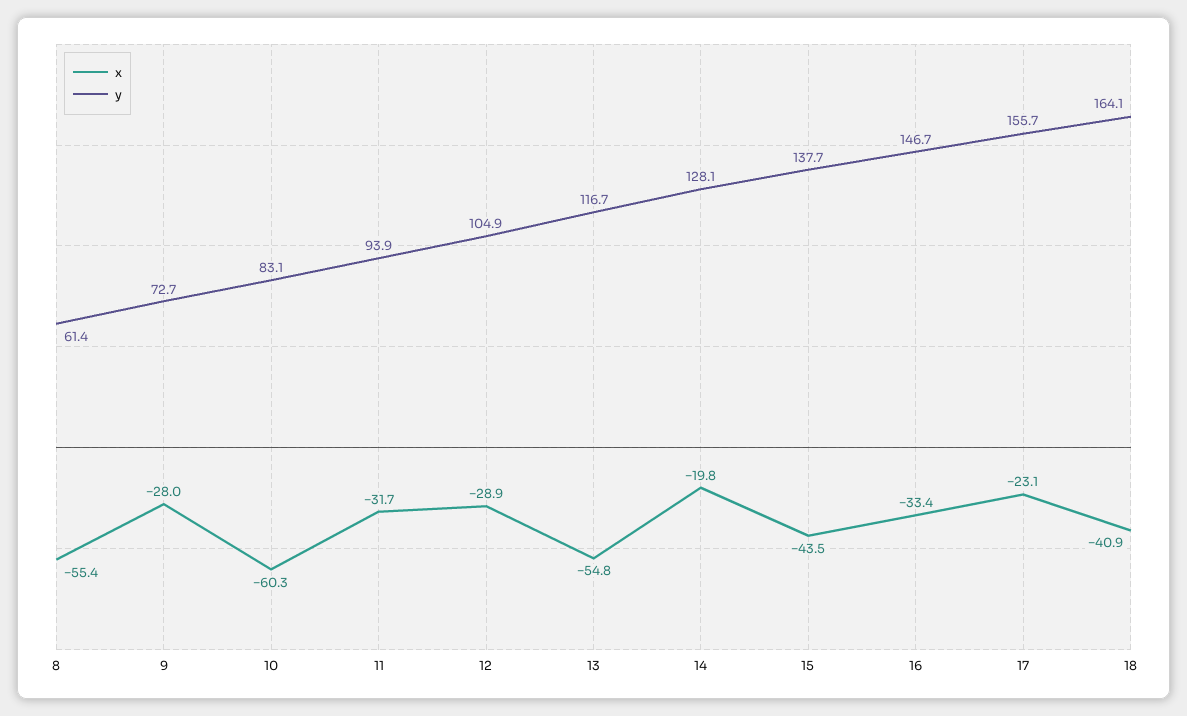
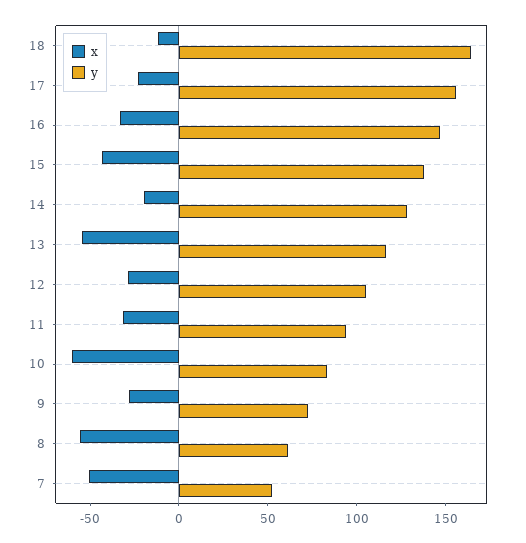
  {
    "x": {
      "8": -55.4,
      "9": -28,
      "10": -60.3,
      "11": -31.7,
      "12": -28.9,
      "13": -54.8,
      "14": -19.8,
      "15": -43.5,
      "16": -33.4,
      "17": -23.1,
-     "18": -40.9
+     "18": -10,
+     "7": -50
    },
    "y": {
      "8": 61.4,
      "9": 72.7,
      "10": 83.1,
      "11": 93.9,
      "12": 104.9,
      "13": 116.7,
      "14": 128.1,
      "15": 137.7,
      "16": 146.7,
      "17": 155.7,
-     "18": 164.1
+     "18": 164.1,
+     "7": 50
    }
  }

